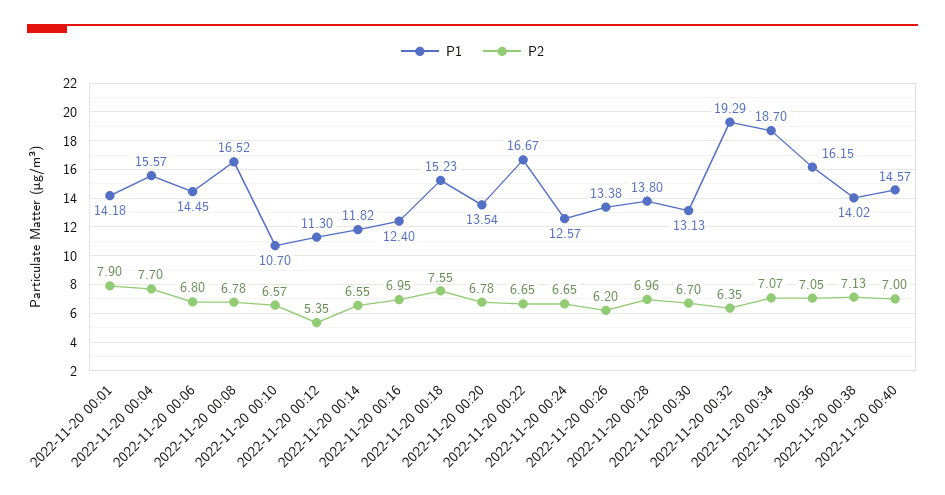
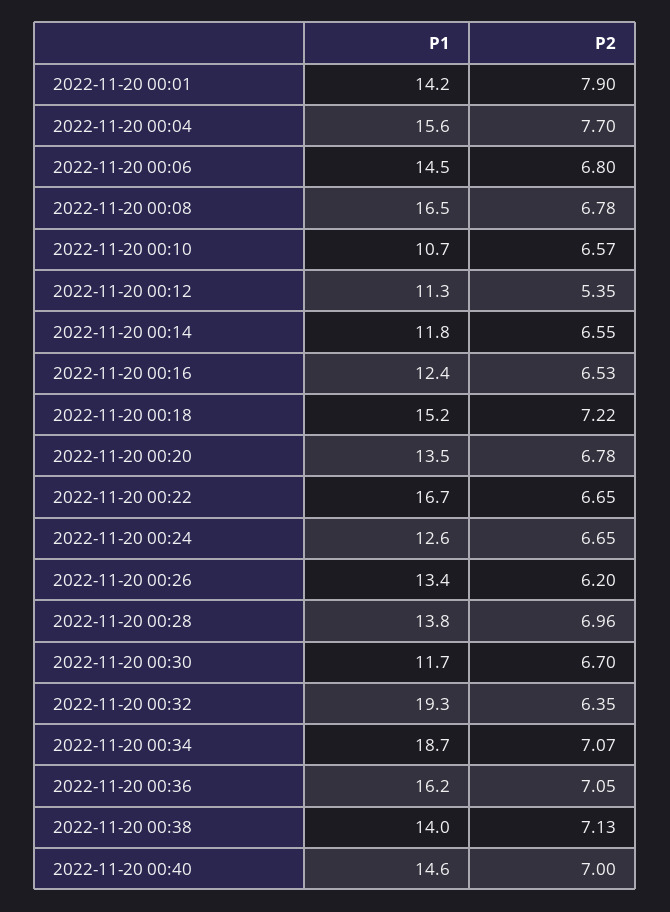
  {
    "P1": {
      "2022-11-20 00:01": 14.18,
      "2022-11-20 00:04": 15.57,
      "2022-11-20 00:06": 14.45,
      "2022-11-20 00:08": 16.52,
      "2022-11-20 00:10": 10.7,
      "2022-11-20 00:12": 11.3,
      "2022-11-20 00:14": 11.82,
      "2022-11-20 00:16": 12.4,
      "2022-11-20 00:18": 15.23,
      "2022-11-20 00:20": 13.54,
      "2022-11-20 00:22": 16.67,
      "2022-11-20 00:24": 12.57,
      "2022-11-20 00:26": 13.38,
      "2022-11-20 00:28": 13.8,
-     "2022-11-20 00:30": 13.13,
+     "2022-11-20 00:30": 11.7,
      "2022-11-20 00:32": 19.29,
      "2022-11-20 00:34": 18.7,
      "2022-11-20 00:36": 16.15,
      "2022-11-20 00:38": 14.02,
      "2022-11-20 00:40": 14.57
    },
    "P2": {
      "2022-11-20 00:01": 7.9,
      "2022-11-20 00:04": 7.7,
      "2022-11-20 00:06": 6.8,
      "2022-11-20 00:08": 6.78,
      "2022-11-20 00:10": 6.57,
      "2022-11-20 00:12": 5.35,
      "2022-11-20 00:14": 6.55,
-     "2022-11-20 00:16": 6.95,
+     "2022-11-20 00:16": 6.53,
-     "2022-11-20 00:18": 7.55,
+     "2022-11-20 00:18": 7.22,
      "2022-11-20 00:20": 6.78,
      "2022-11-20 00:22": 6.65,
      "2022-11-20 00:24": 6.65,
      "2022-11-20 00:26": 6.2,
      "2022-11-20 00:28": 6.96,
      "2022-11-20 00:30": 6.7,
      "2022-11-20 00:32": 6.35,
      "2022-11-20 00:34": 7.07,
      "2022-11-20 00:36": 7.05,
      "2022-11-20 00:38": 7.13,
      "2022-11-20 00:40": 7
    }
  }

